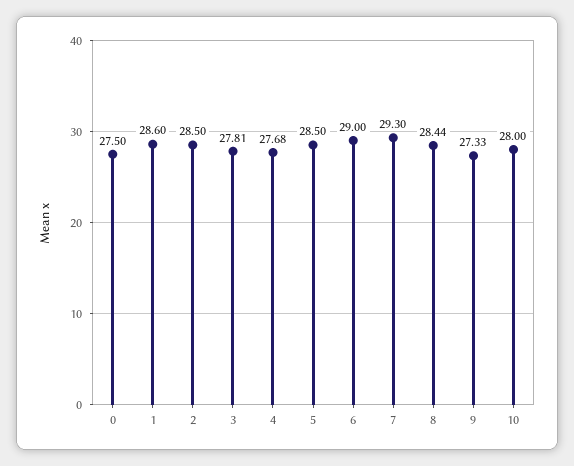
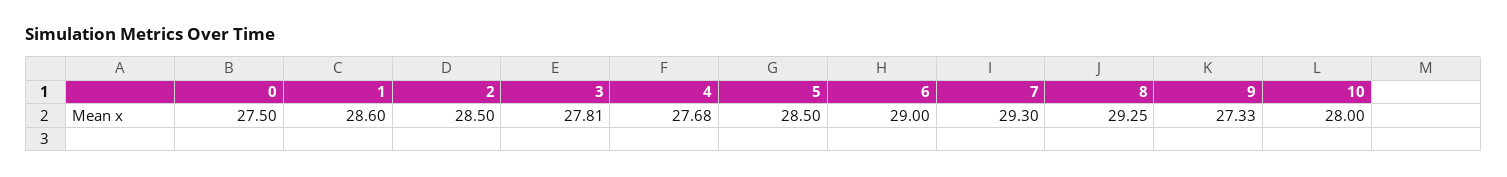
  {
    "0": 27.5,
    "1": 28.6,
    "2": 28.5,
    "3": 27.81,
    "4": 27.68,
    "5": 28.5,
    "6": 29,
    "7": 29.3,
-   "8": 28.44,
+   "8": 29.25,
    "9": 27.33,
    "10": 28
  }

